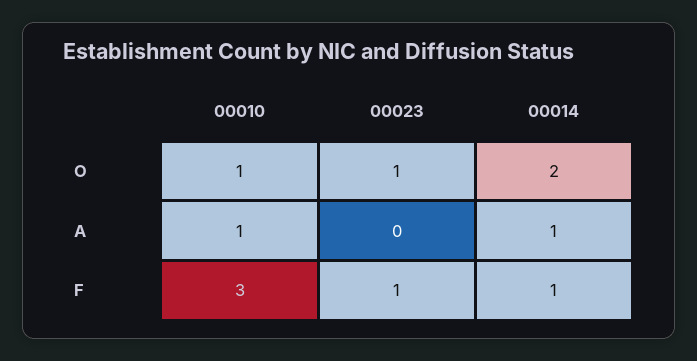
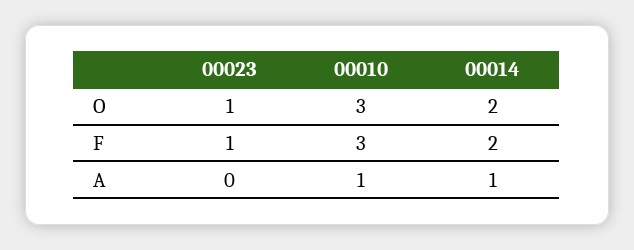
  {
    "00010": {
-     "O": 1,
+     "O": 3,
      "A": 1,
      "F": 3
    },
    "00023": {
      "O": 1,
      "A": 0,
      "F": 1
    },
    "00014": {
      "O": 2,
      "A": 1,
-     "F": 1
+     "F": 2
    }
  }

